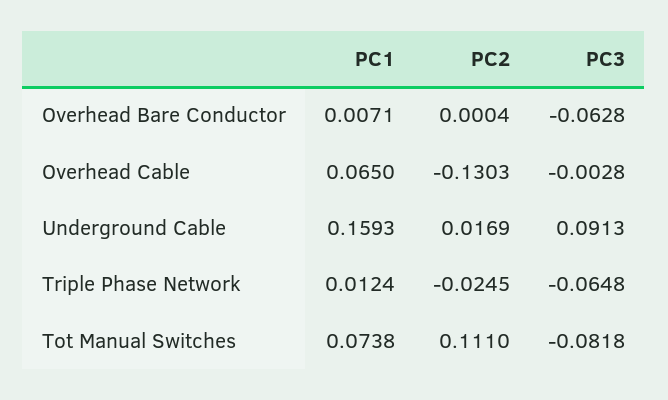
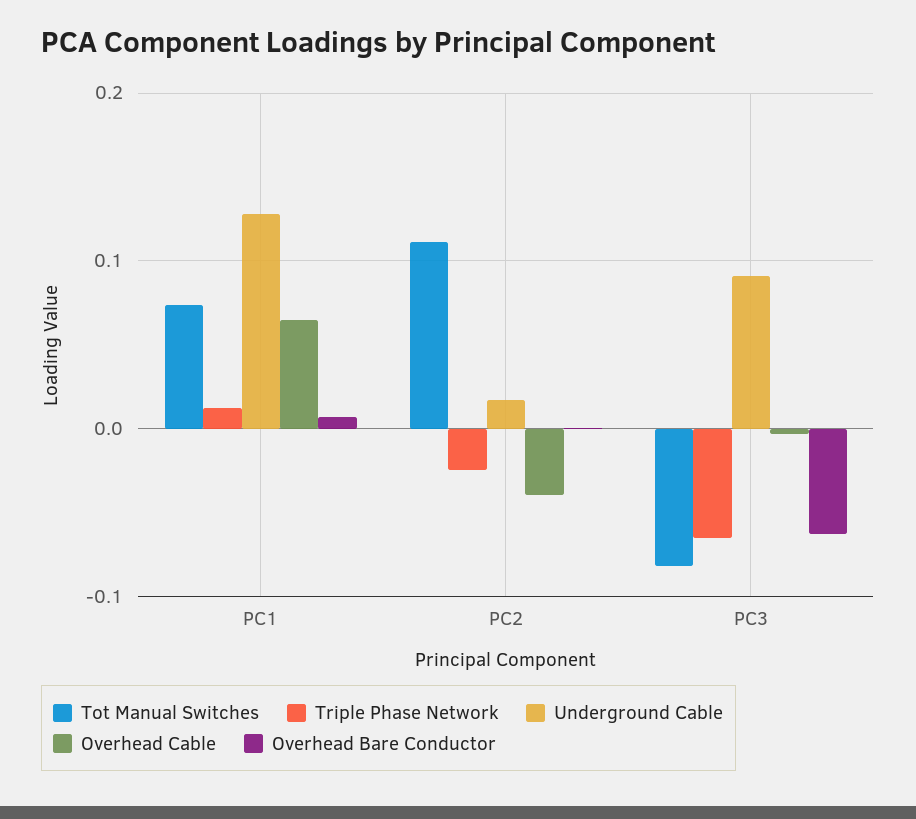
  {
    "Overhead Bare Conductor": {
      "PC1": 0.0071,
      "PC2": 0.0004,
      "PC3": -0.0628
    },
    "Overhead Cable": {
      "PC1": 0.065,
-     "PC2": -0.1303,
+     "PC2": -0.04,
      "PC3": -0.0028
    },
    "Underground Cable": {
-     "PC1": 0.1593,
+     "PC1": 0.13,
      "PC2": 0.0169,
      "PC3": 0.0913
    },
    "Triple Phase Network": {
      "PC1": 0.0124,
      "PC2": -0.0245,
      "PC3": -0.0648
    },
    "Tot Manual Switches": {
      "PC1": 0.0738,
      "PC2": 0.111,
      "PC3": -0.0818
    }
  }

